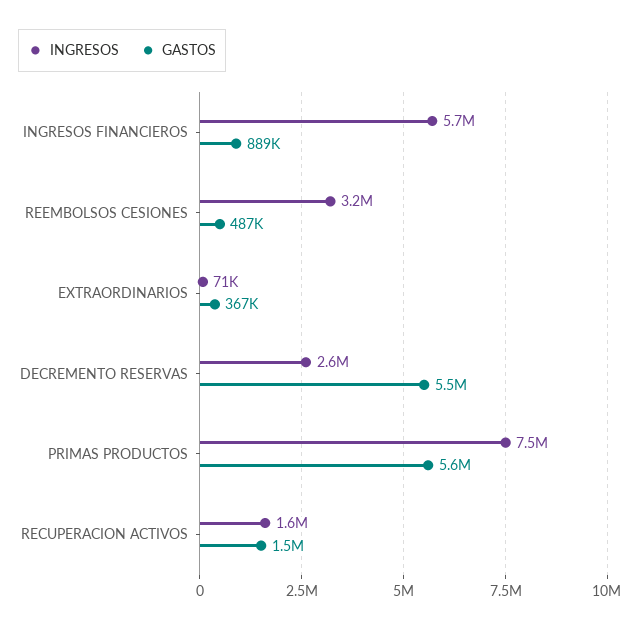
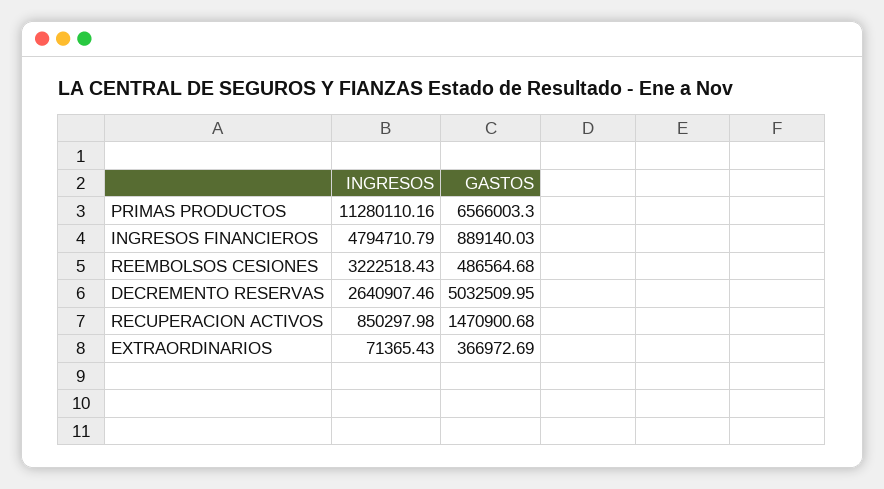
  {
    "INGRESOS": {
-     "INGRESOS FINANCIEROS": 5700000,
+     "INGRESOS FINANCIEROS": 4794710.79,
      "REEMBOLSOS CESIONES": 3222518.43,
      "EXTRAORDINARIOS": 71365.43,
      "DECREMENTO RESERVAS": 2640907.46,
-     "PRIMAS PRODUCTOS": 7500000,
+     "PRIMAS PRODUCTOS": 11280110.16,
-     "RECUPERACION ACTIVOS": 1600000
+     "RECUPERACION ACTIVOS": 850297.98
    },
    "GASTOS": {
      "INGRESOS FINANCIEROS": 889140.03,
      "REEMBOLSOS CESIONES": 486564.68,
      "EXTRAORDINARIOS": 366972.69,
-     "DECREMENTO RESERVAS": 5500000,
+     "DECREMENTO RESERVAS": 5032509.95,
-     "PRIMAS PRODUCTOS": 5600000,
+     "PRIMAS PRODUCTOS": 6566003.3,
      "RECUPERACION ACTIVOS": 1470900.68
    }
  }

